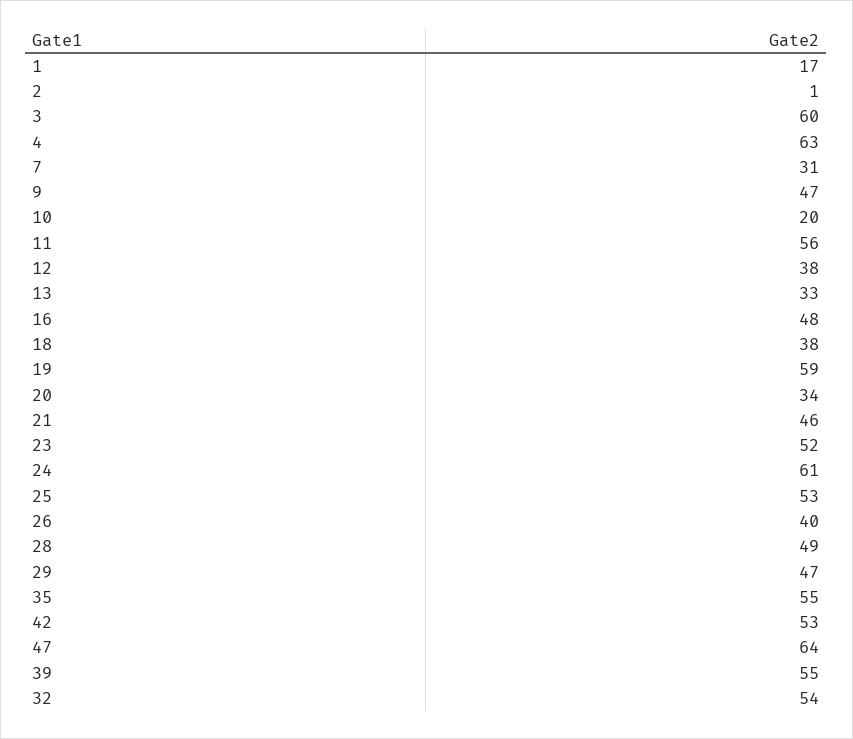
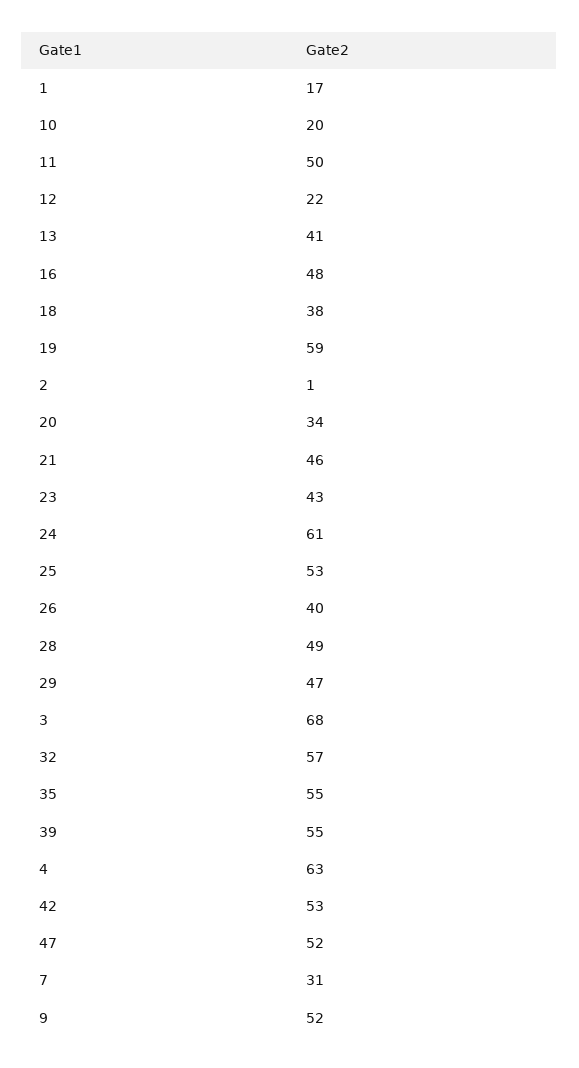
  {
    "1": 17,
    "2": 1,
-   "3": 60,
+   "3": 68,
    "4": 63,
    "7": 31,
-   "9": 47,
+   "9": 52,
    "10": 20,
-   "11": 56,
+   "11": 50,
-   "12": 38,
+   "12": 22,
-   "13": 33,
+   "13": 41,
    "16": 48,
    "18": 38,
    "19": 59,
    "20": 34,
    "21": 46,
-   "23": 52,
+   "23": 43,
    "24": 61,
    "25": 53,
    "26": 40,
    "28": 49,
    "29": 47,
    "35": 55,
    "42": 53,
-   "47": 64,
+   "47": 52,
    "39": 55,
-   "32": 54
+   "32": 57
  }

